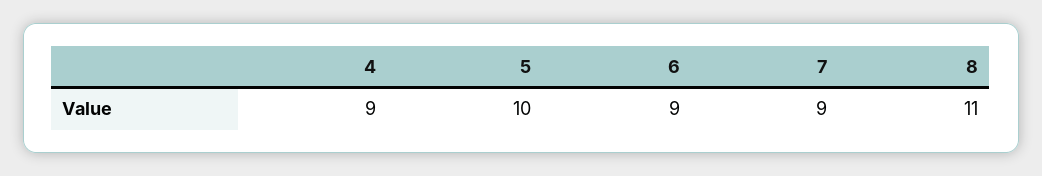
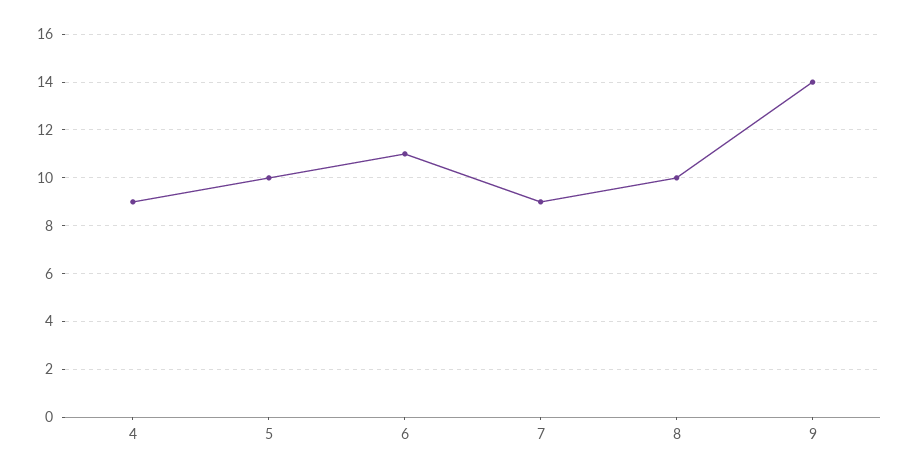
  {
    "4": 9,
    "5": 10,
-   "6": 9,
+   "6": 11,
    "7": 9,
-   "8": 11
+   "8": 10,
+   "9": 14
  }

